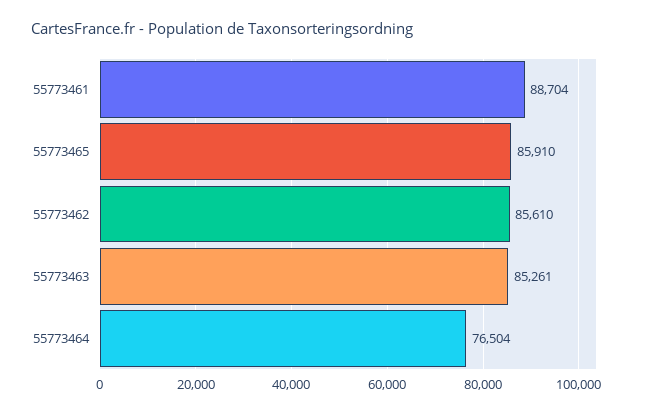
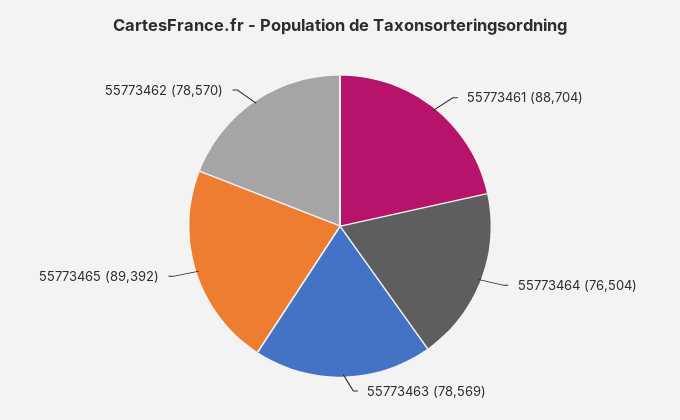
  {
    "55773461": 88704,
-   "55773465": 85910,
+   "55773465": 89392,
-   "55773462": 85610,
+   "55773462": 78570,
-   "55773463": 85261,
+   "55773463": 78569,
    "55773464": 76504
  }

